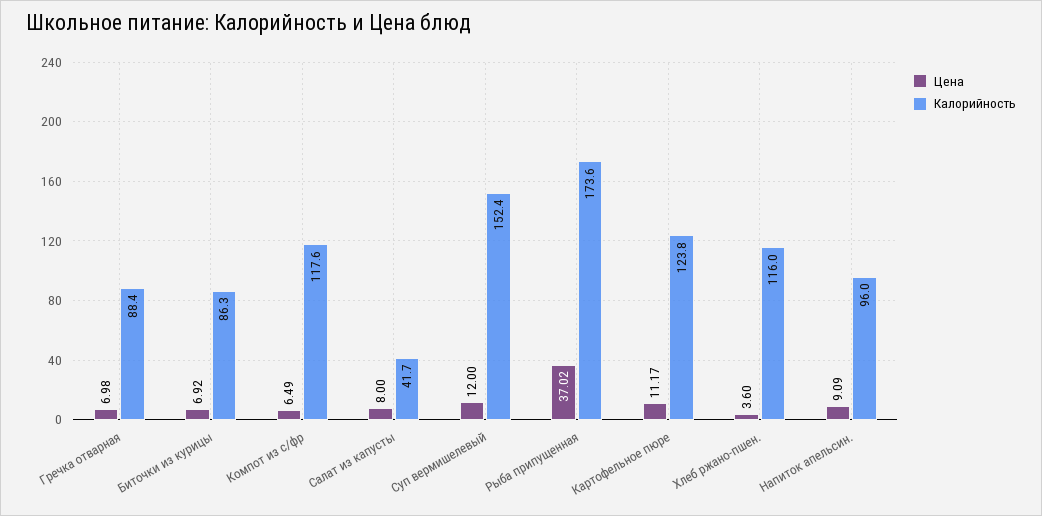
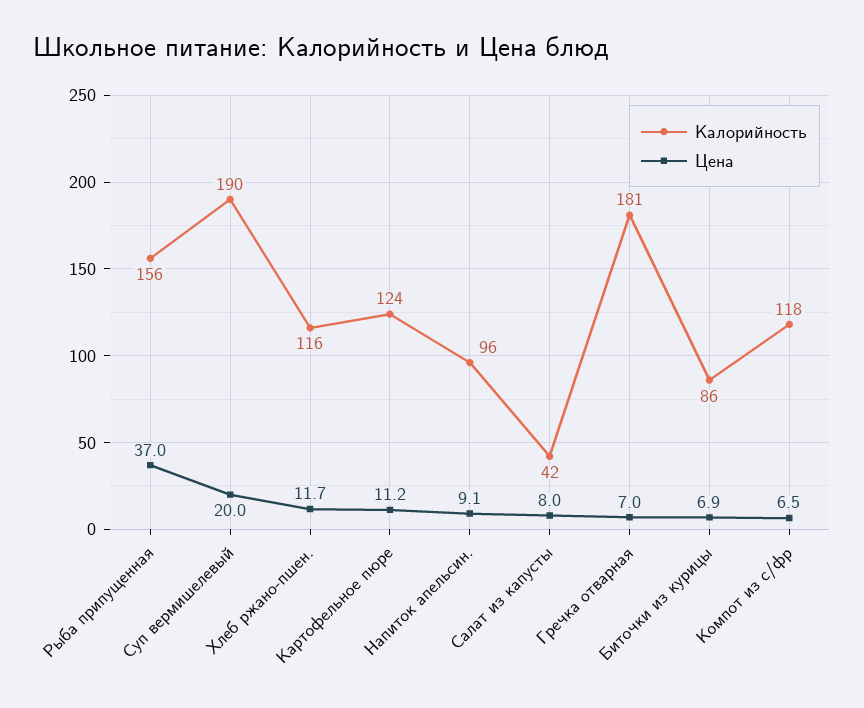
  {
    "Цена": {
      "Гречка отварная": 6.98,
      "Биточки из курицы": 6.92,
      "Компот из с/фр": 6.49,
      "Салат из капусты": 8,
-     "Суп вермишелевый": 12,
+     "Суп вермишелевый": 20,
      "Рыба припущенная": 37.02,
      "Картофельное пюре": 11.17,
-     "Хлеб ржано-пшен.": 3.6,
+     "Хлеб ржано-пшен.": 11.7,
      "Напиток апельсин.": 9.09
    },
    "Калорийность": {
-     "Гречка отварная": 88.4,
+     "Гречка отварная": 181,
      "Биточки из курицы": 86.3,
      "Компот из с/фр": 117.6,
      "Салат из капусты": 41.7,
-     "Суп вермишелевый": 152.4,
+     "Суп вермишелевый": 190,
-     "Рыба припущенная": 173.6,
+     "Рыба припущенная": 156,
      "Картофельное пюре": 123.8,
      "Хлеб ржано-пшен.": 116,
      "Напиток апельсин.": 96
    }
  }

